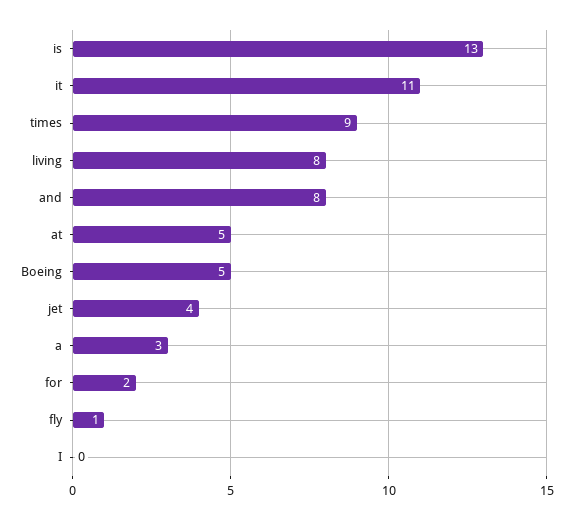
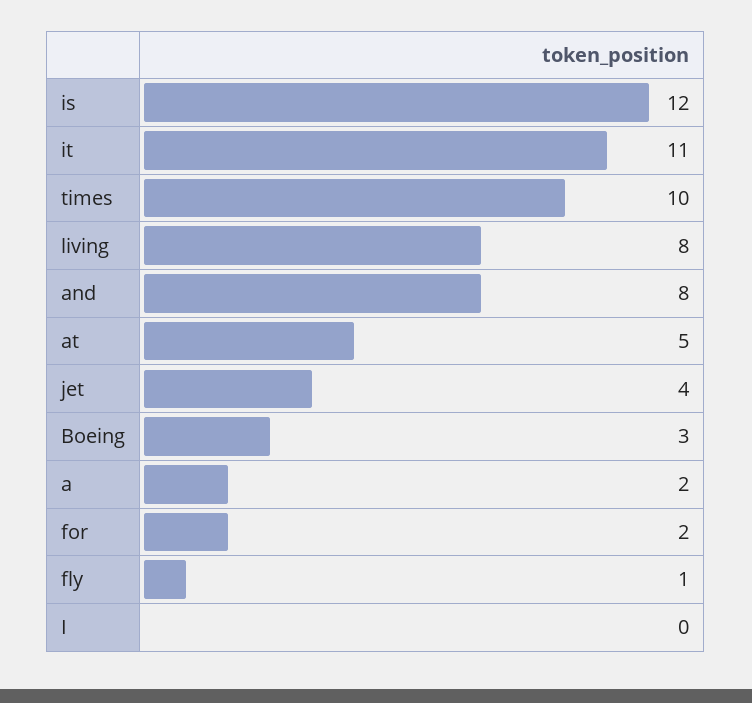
  {
-   "is": 13,
+   "is": 12,
    "it": 11,
-   "times": 9,
+   "times": 10,
    "living": 8,
    "and": 8,
    "at": 5,
-   "Boeing": 5,
+   "Boeing": 3,
    "jet": 4,
-   "a": 3,
+   "a": 2,
    "for": 2,
    "fly": 1,
    "I": 0
  }

